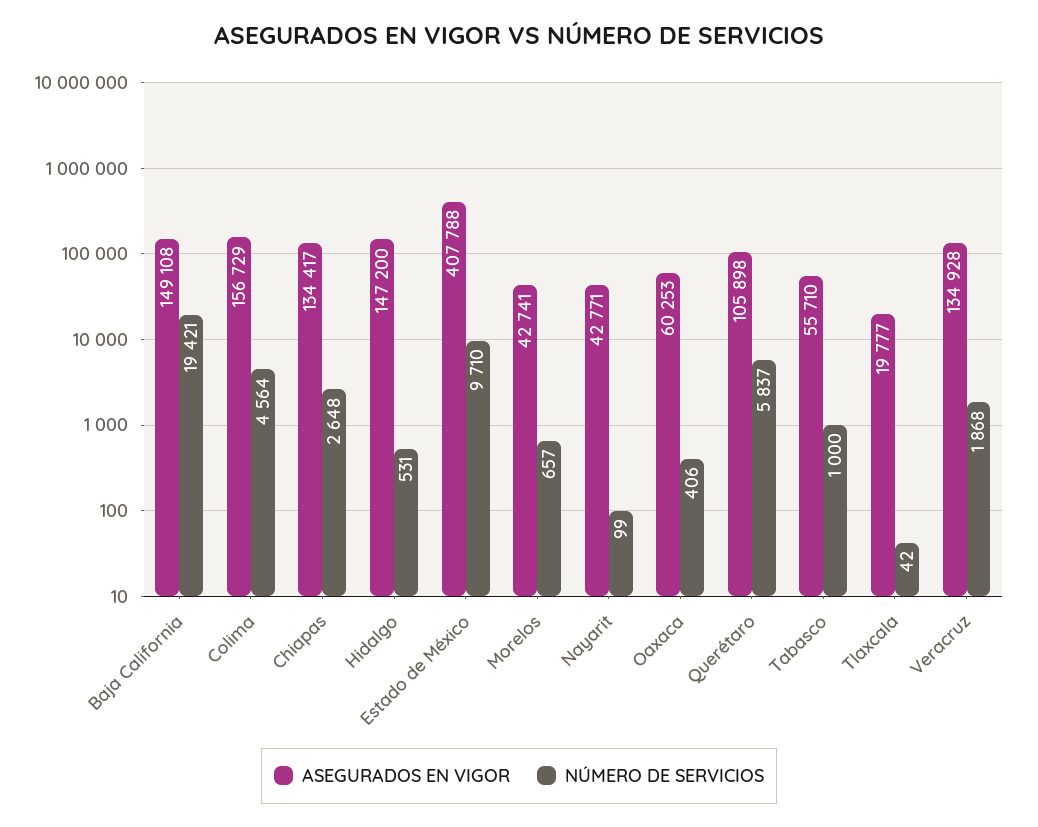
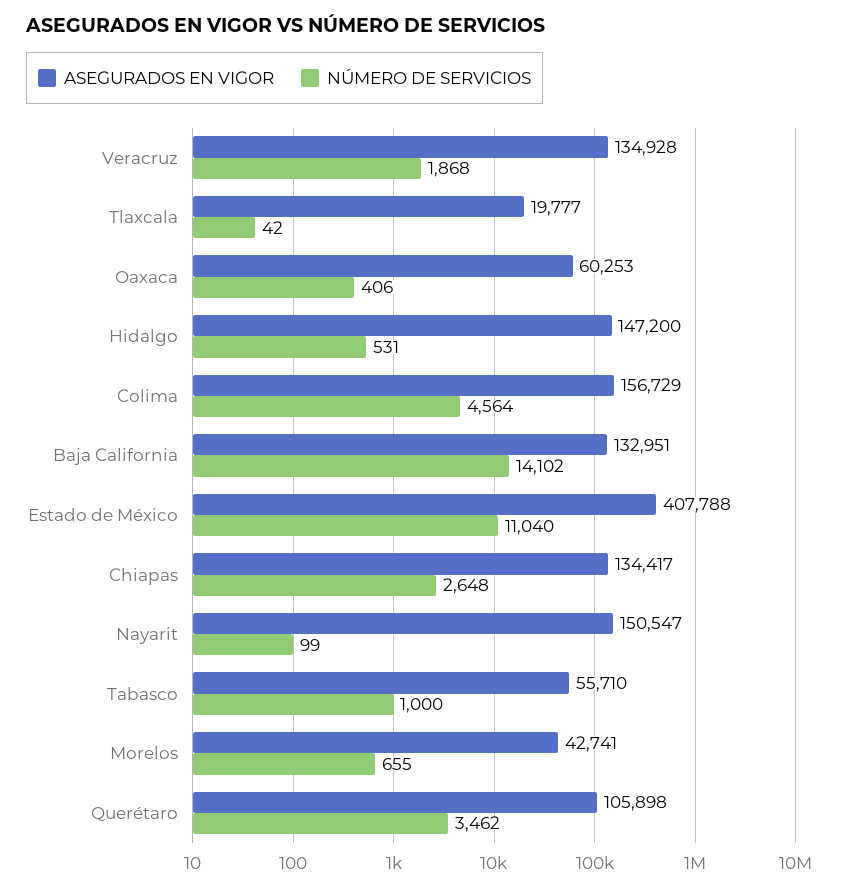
  {
    "ASEGURADOS EN VIGOR": {
-     "Baja California": 149108,
+     "Baja California": 132951,
      "Colima": 156729,
      "Chiapas": 134417,
      "Hidalgo": 147200,
      "Estado de México": 407788,
      "Morelos": 42741,
-     "Nayarit": 42771,
+     "Nayarit": 150547,
      "Oaxaca": 60253,
      "Querétaro": 105898,
      "Tabasco": 55710,
      "Tlaxcala": 19777,
      "Veracruz": 134928
    },
    "NÚMERO DE SERVICIOS": {
-     "Baja California": 19421,
+     "Baja California": 14102,
      "Colima": 4564,
      "Chiapas": 2648,
      "Hidalgo": 531,
-     "Estado de México": 9710,
+     "Estado de México": 11040,
-     "Morelos": 657,
+     "Morelos": 655,
      "Nayarit": 99,
      "Oaxaca": 406,
-     "Querétaro": 5837,
+     "Querétaro": 3462,
      "Tabasco": 1000,
      "Tlaxcala": 42,
      "Veracruz": 1868
    }
  }

